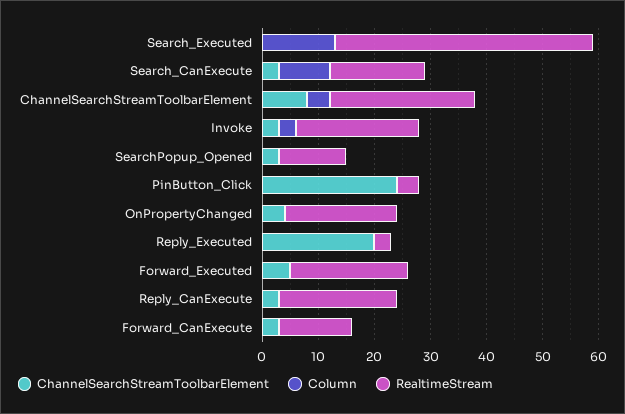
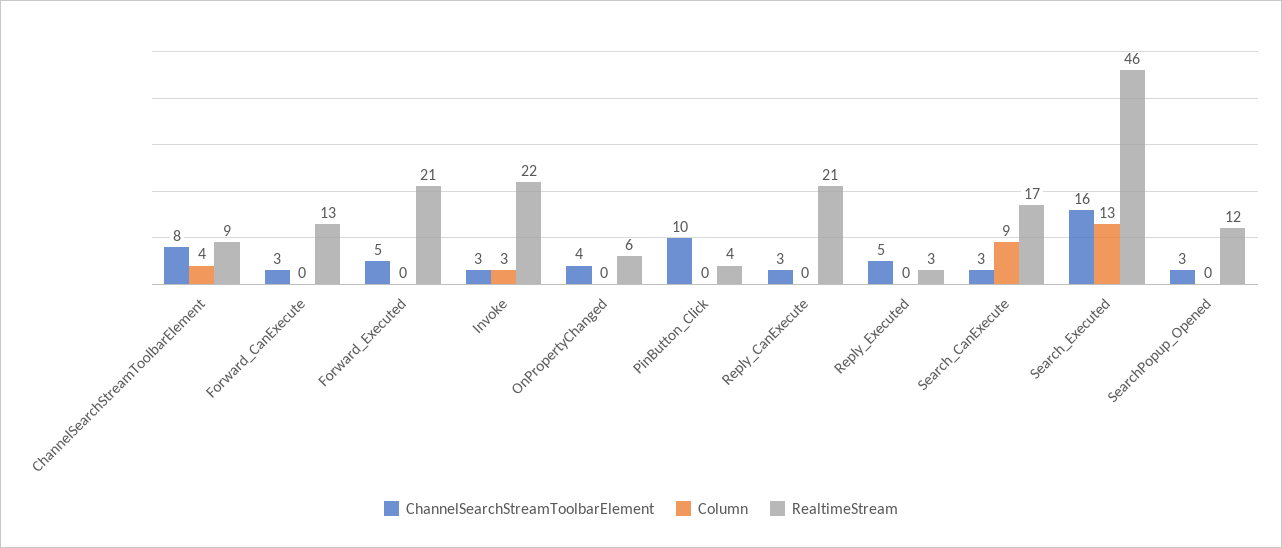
  {
    "ChannelSearchStreamToolbarElement": {
-     "Search_Executed": 0,
+     "Search_Executed": 16,
      "Search_CanExecute": 3,
      "ChannelSearchStreamToolbarElement": 8,
      "Invoke": 3,
      "SearchPopup_Opened": 3,
-     "PinButton_Click": 25,
+     "PinButton_Click": 10,
      "OnPropertyChanged": 4,
-     "Reply_Executed": 20,
+     "Reply_Executed": 5,
      "Forward_Executed": 5,
      "Reply_CanExecute": 3,
      "Forward_CanExecute": 3
    },
    "Column": {
      "Search_Executed": 13,
      "Search_CanExecute": 9,
      "ChannelSearchStreamToolbarElement": 4,
      "Invoke": 3,
      "SearchPopup_Opened": 0,
      "PinButton_Click": 0,
      "OnPropertyChanged": 0,
      "Reply_Executed": 0,
      "Forward_Executed": 0,
      "Reply_CanExecute": 0,
      "Forward_CanExecute": 0
    },
    "RealtimeStream": {
      "Search_Executed": 46,
      "Search_CanExecute": 17,
-     "ChannelSearchStreamToolbarElement": 25,
+     "ChannelSearchStreamToolbarElement": 9,
      "Invoke": 22,
      "SearchPopup_Opened": 12,
      "PinButton_Click": 4,
-     "OnPropertyChanged": 20,
+     "OnPropertyChanged": 6,
      "Reply_Executed": 3,
      "Forward_Executed": 21,
      "Reply_CanExecute": 21,
      "Forward_CanExecute": 13
    }
  }

